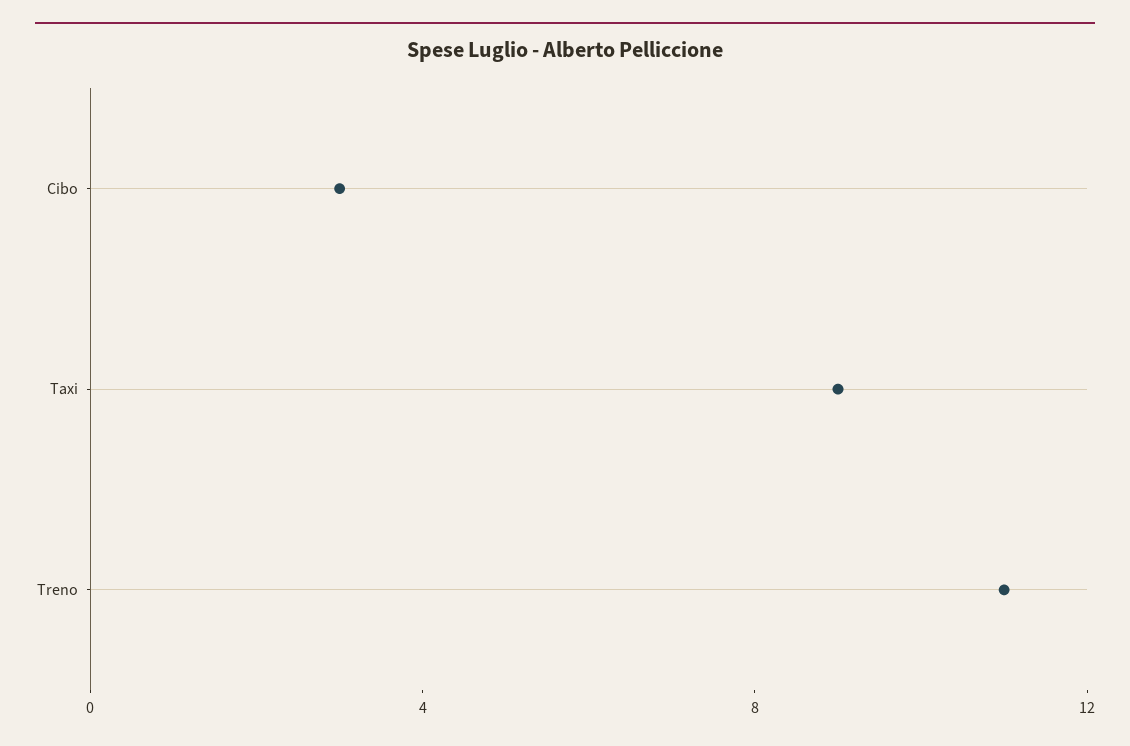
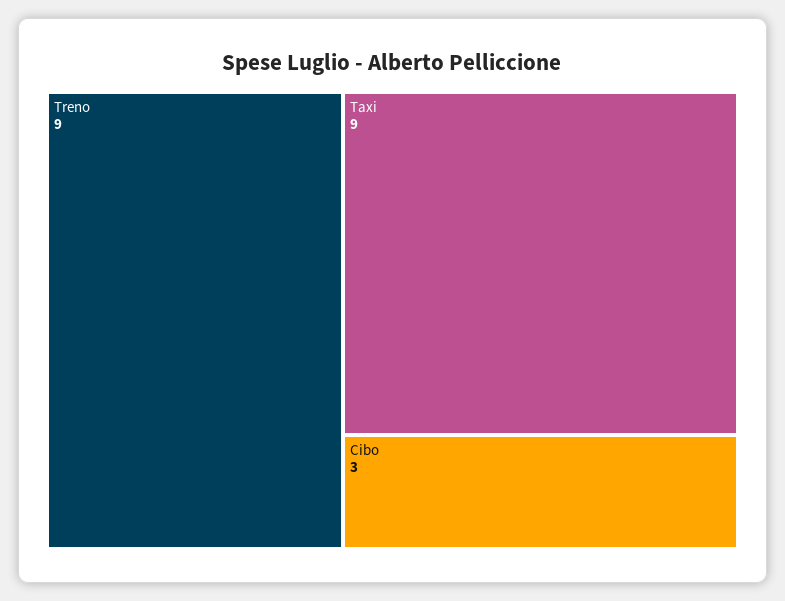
  {
    "Cibo": 3,
    "Taxi": 9,
-   "Treno": 11
+   "Treno": 9
  }

